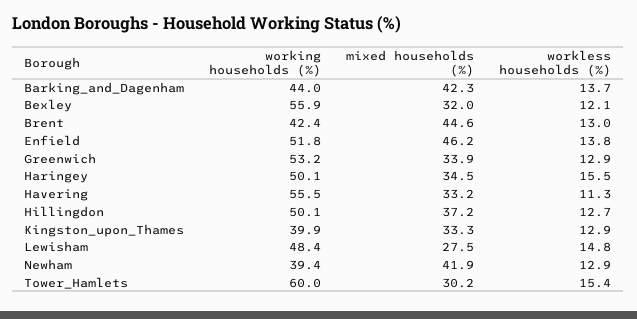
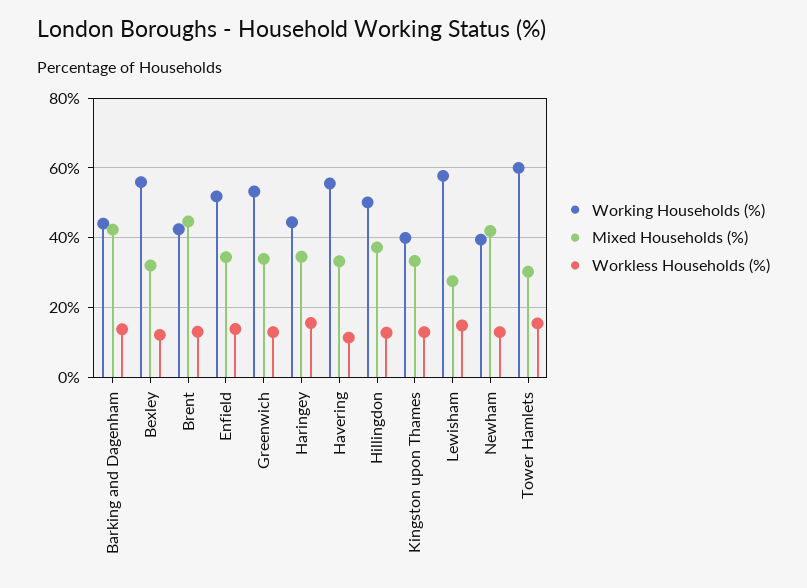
  {
    "working households (%)": {
      "Barking_and_Dagenham": 44,
      "Bexley": 55.9,
      "Brent": 42.4,
      "Enfield": 51.8,
      "Greenwich": 53.2,
-     "Haringey": 50.1,
+     "Haringey": 44,
      "Havering": 55.5,
      "Hillingdon": 50.1,
      "Kingston_upon_Thames": 39.9,
-     "Lewisham": 48.4,
+     "Lewisham": 58,
      "Newham": 39.4,
      "Tower_Hamlets": 60
    },
    "mixed households (%)": {
      "Barking_and_Dagenham": 42.3,
      "Bexley": 32,
      "Brent": 44.6,
-     "Enfield": 46.2,
+     "Enfield": 34,
      "Greenwich": 33.9,
      "Haringey": 34.5,
      "Havering": 33.2,
      "Hillingdon": 37.2,
      "Kingston_upon_Thames": 33.3,
      "Lewisham": 27.5,
      "Newham": 41.9,
      "Tower_Hamlets": 30.2
    },
    "workless households (%)": {
      "Barking_and_Dagenham": 13.7,
      "Bexley": 12.1,
      "Brent": 13,
      "Enfield": 13.8,
      "Greenwich": 12.9,
      "Haringey": 15.5,
      "Havering": 11.3,
      "Hillingdon": 12.7,
      "Kingston_upon_Thames": 12.9,
      "Lewisham": 14.8,
      "Newham": 12.9,
      "Tower_Hamlets": 15.4
    }
  }

